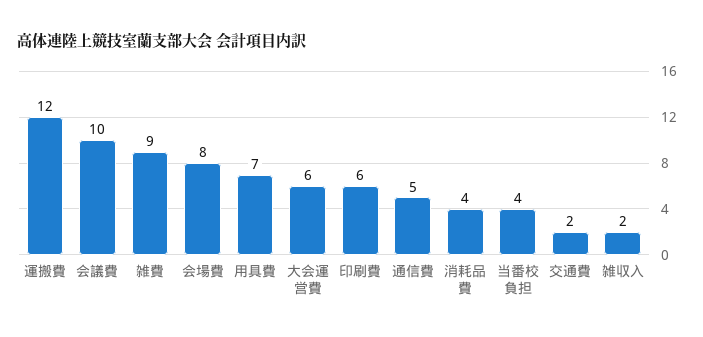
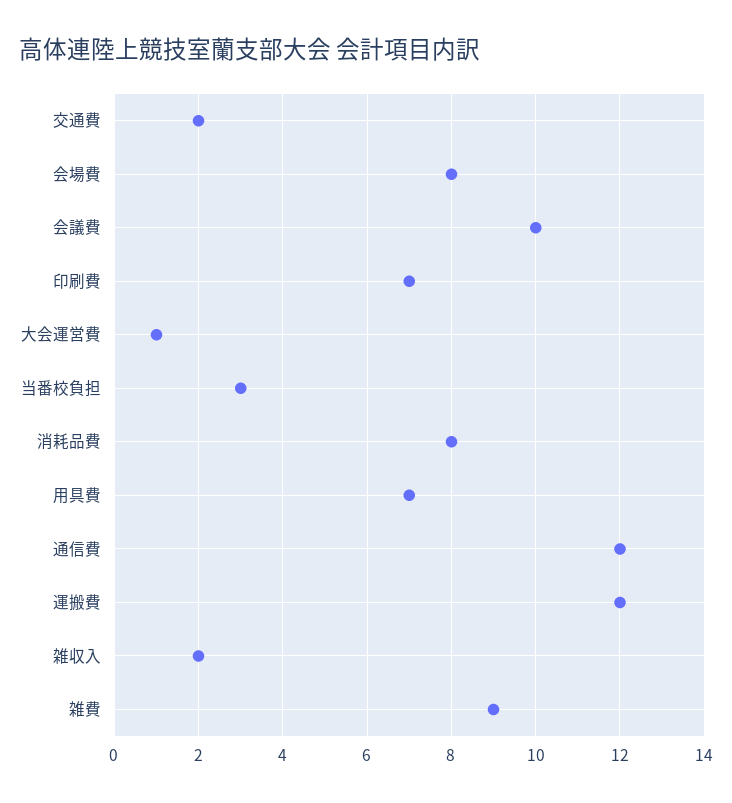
  {
    "運搬費": 12,
    "会議費": 10,
    "雑費": 9,
    "会場費": 8,
    "用具費": 7,
-   "大会運営費": 6,
+   "大会運営費": 1,
-   "印刷費": 6,
+   "印刷費": 7,
-   "通信費": 5,
+   "通信費": 12,
-   "消耗品費": 4,
+   "消耗品費": 8,
-   "当番校負担": 4,
+   "当番校負担": 3,
    "交通費": 2,
    "雑収入": 2
  }

